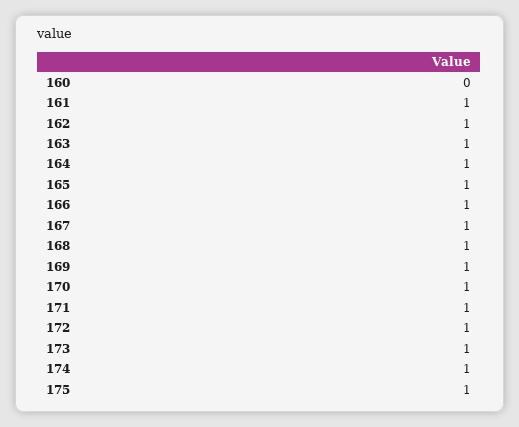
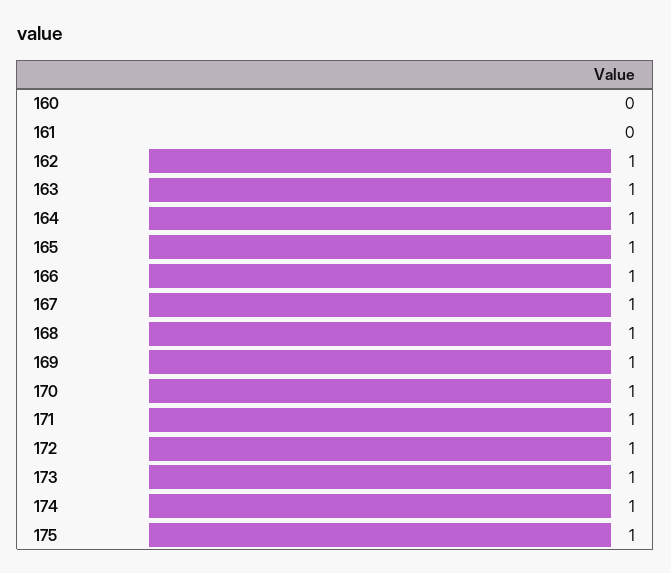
  {
    "160": 0,
-   "161": 1,
+   "161": 0,
    "162": 1,
    "163": 1,
    "164": 1,
    "165": 1,
    "166": 1,
    "167": 1,
    "168": 1,
    "169": 1,
    "170": 1,
    "171": 1,
    "172": 1,
    "173": 1,
    "174": 1,
    "175": 1
  }

